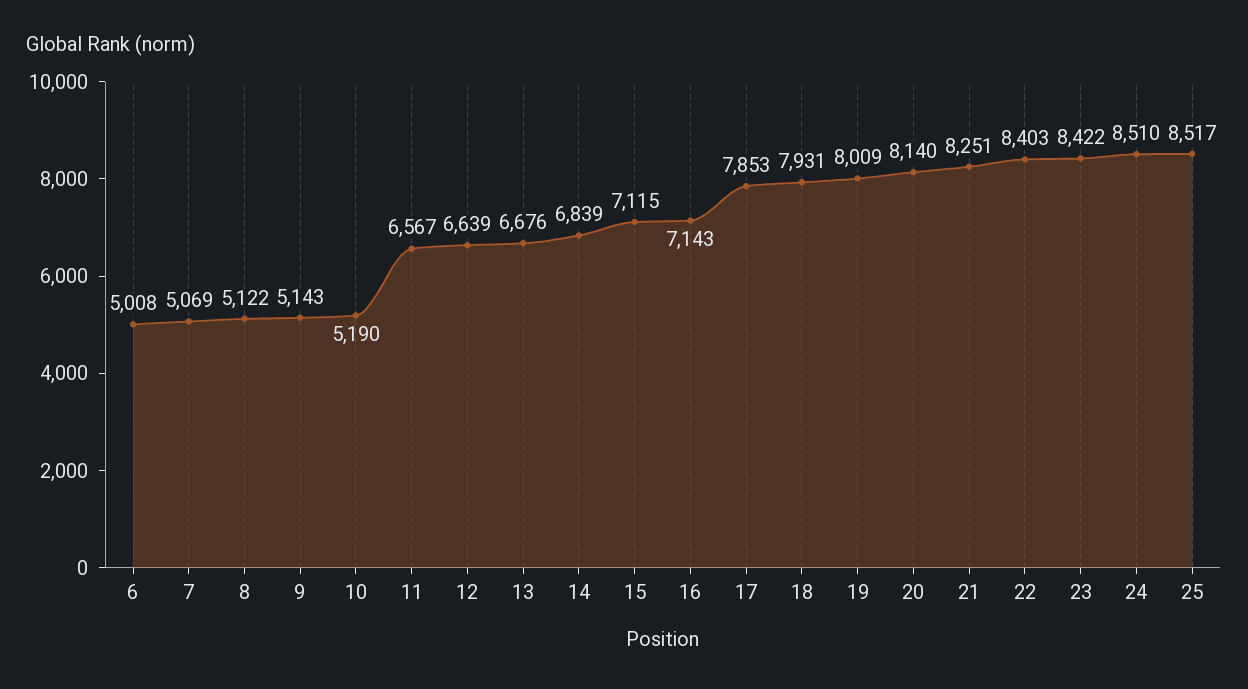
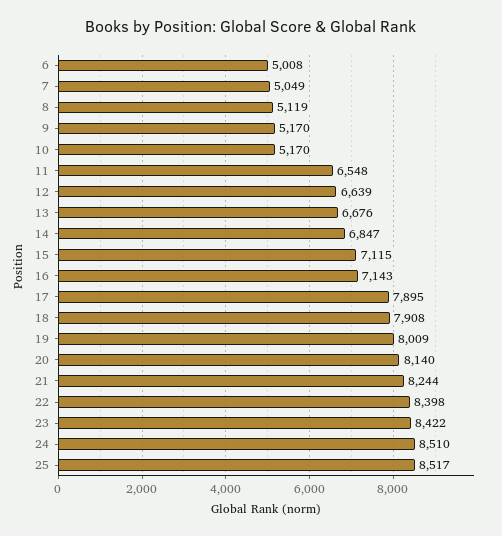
  {
    "6": 5008,
-   "7": 5069,
+   "7": 5049,
-   "8": 5122,
+   "8": 5119,
-   "9": 5143,
+   "9": 5170,
-   "10": 5190,
+   "10": 5170,
-   "11": 6567,
+   "11": 6548,
    "12": 6639,
    "13": 6676,
-   "14": 6839,
+   "14": 6847,
    "15": 7115,
    "16": 7143,
-   "17": 7853,
+   "17": 7895,
-   "18": 7931,
+   "18": 7908,
    "19": 8009,
    "20": 8140,
-   "21": 8251,
+   "21": 8244,
-   "22": 8403,
+   "22": 8398,
    "23": 8422,
    "24": 8510,
    "25": 8517
  }

